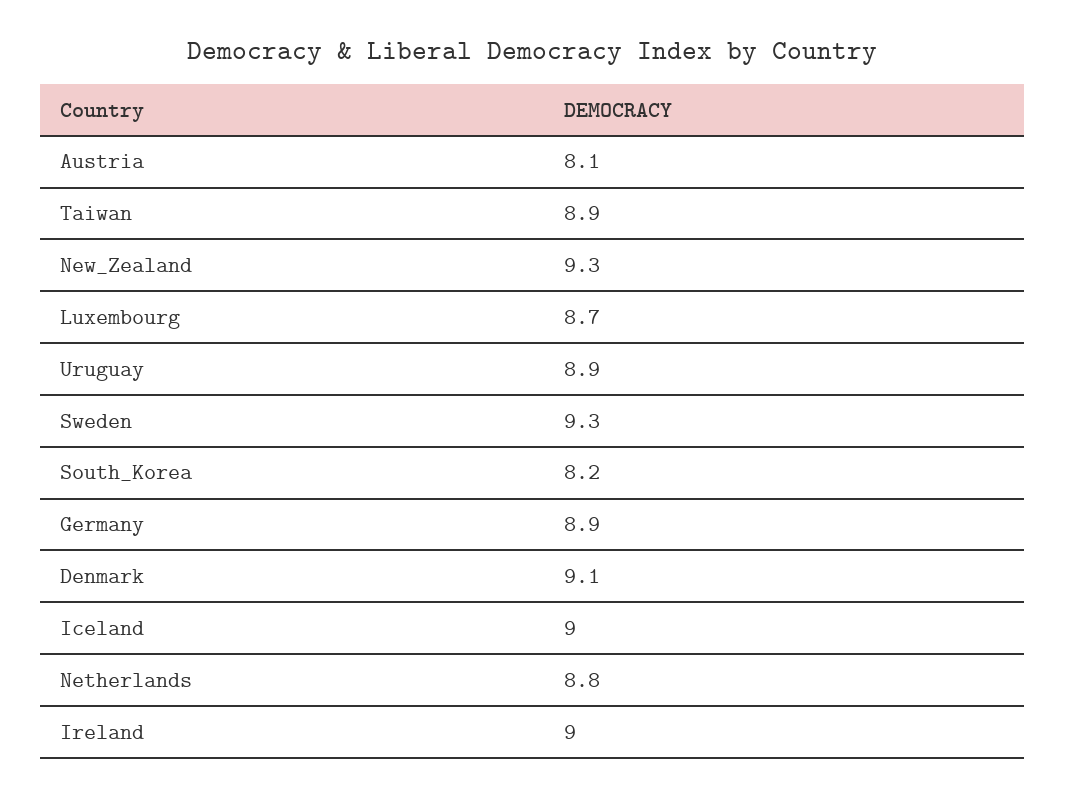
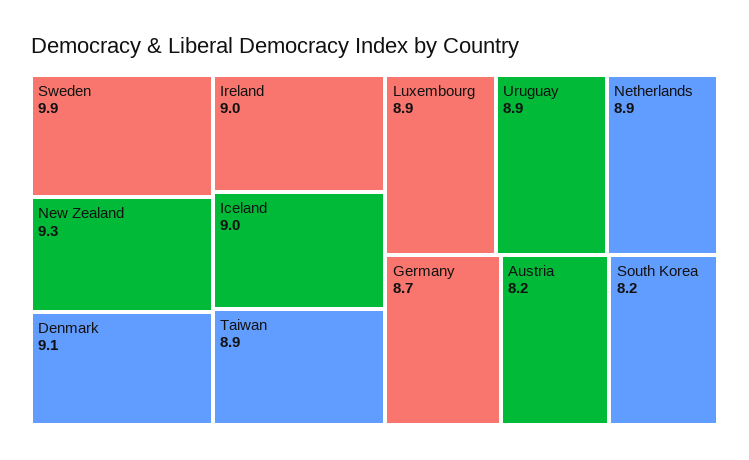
  {
-   "Austria": 8.1,
+   "Austria": 8.2,
    "Taiwan": 8.9,
    "New_Zealand": 9.3,
-   "Luxembourg": 8.7,
+   "Luxembourg": 8.9,
    "Uruguay": 8.9,
-   "Sweden": 9.3,
+   "Sweden": 9.9,
    "South_Korea": 8.2,
-   "Germany": 8.9,
+   "Germany": 8.7,
    "Denmark": 9.1,
    "Iceland": 9,
-   "Netherlands": 8.8,
+   "Netherlands": 8.9,
    "Ireland": 9
  }

